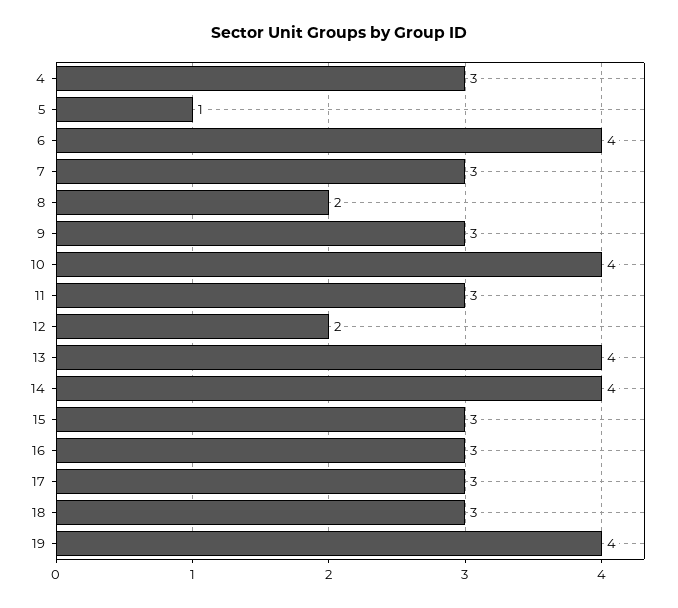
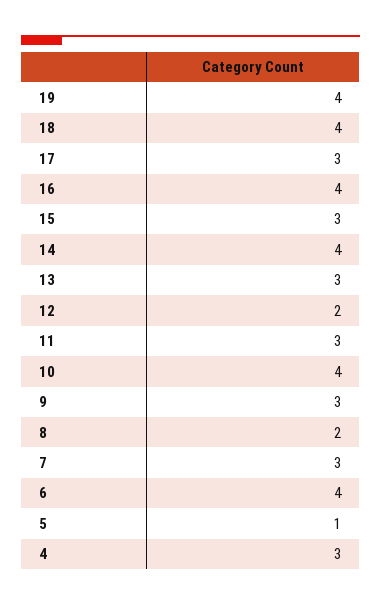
  {
    "4": 3,
    "5": 1,
    "6": 4,
    "7": 3,
    "8": 2,
    "9": 3,
    "10": 4,
    "11": 3,
    "12": 2,
-   "13": 4,
+   "13": 3,
    "14": 4,
    "15": 3,
-   "16": 3,
+   "16": 4,
    "17": 3,
-   "18": 3,
+   "18": 4,
    "19": 4
  }

